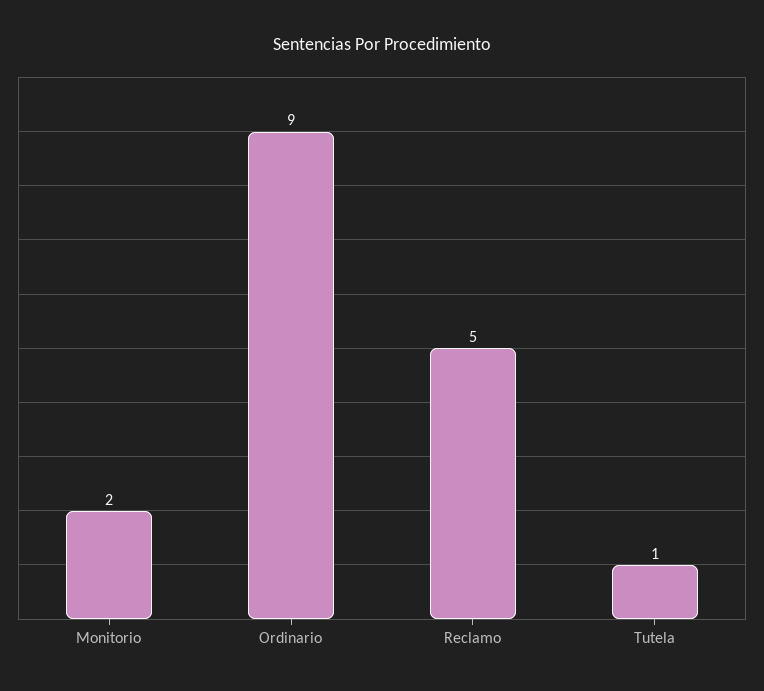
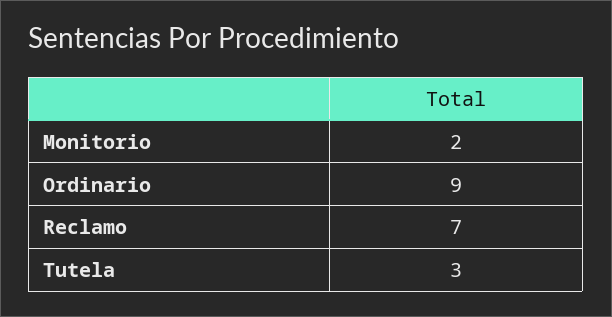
  {
    "Monitorio": 2,
    "Ordinario": 9,
-   "Reclamo": 5,
+   "Reclamo": 7,
-   "Tutela": 1
+   "Tutela": 3
  }

